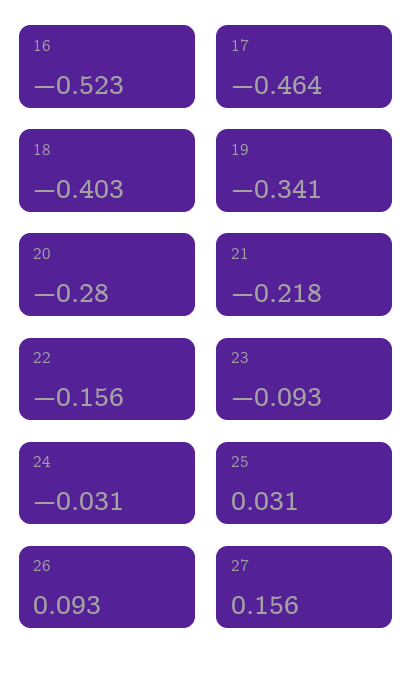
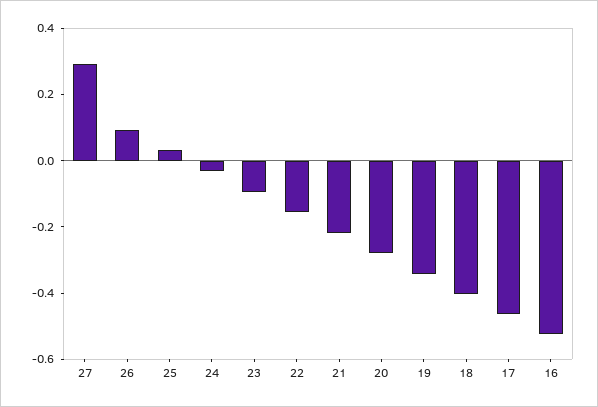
  {
    "16": -0.523,
    "17": -0.464,
    "18": -0.403,
    "19": -0.341,
    "20": -0.28,
    "21": -0.218,
    "22": -0.156,
    "23": -0.093,
    "24": -0.031,
    "25": 0.031,
    "26": 0.093,
-   "27": 0.156
+   "27": 0.3
  }

